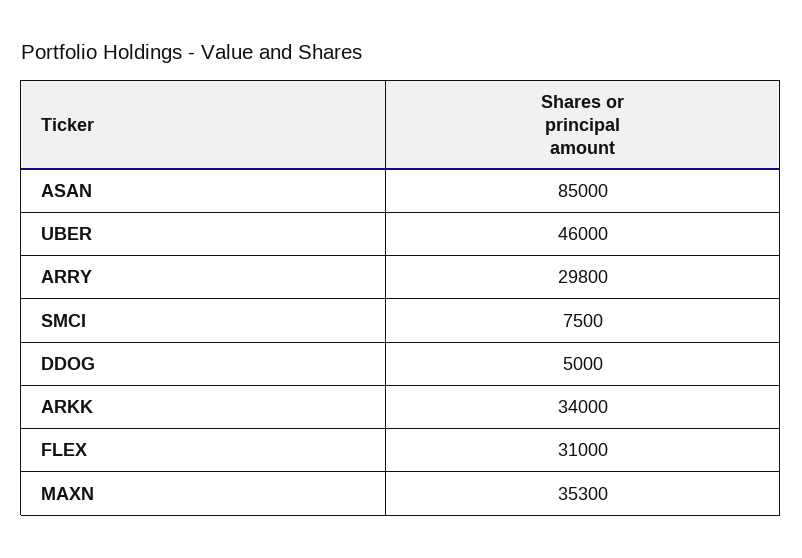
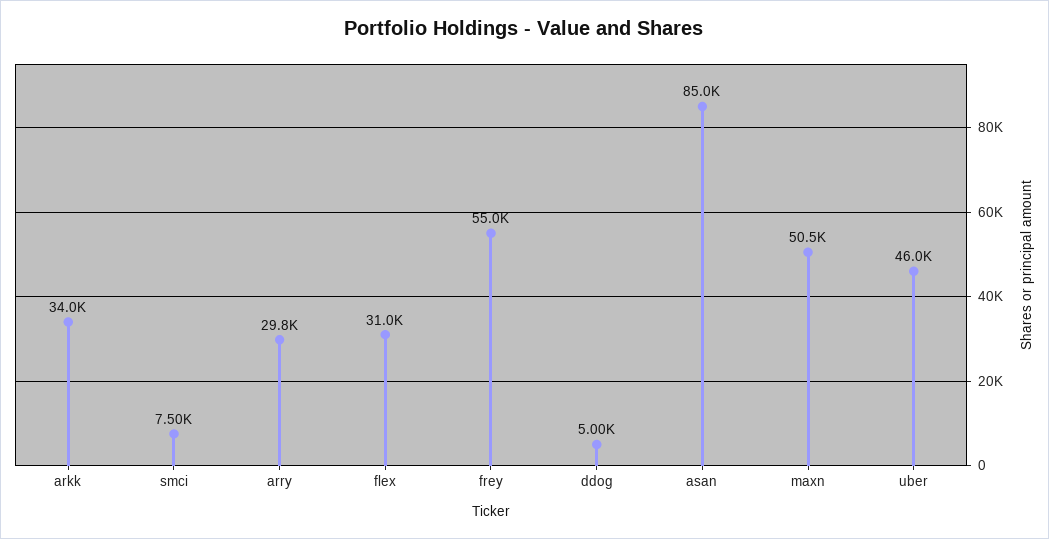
  {
    "ASAN": 85000,
    "UBER": 46000,
    "ARRY": 29800,
    "SMCI": 7500,
    "DDOG": 5000,
    "ARKK": 34000,
    "FLEX": 31000,
-   "MAXN": 35300
+   "MAXN": 50500,
+   "frey": 55000
  }

